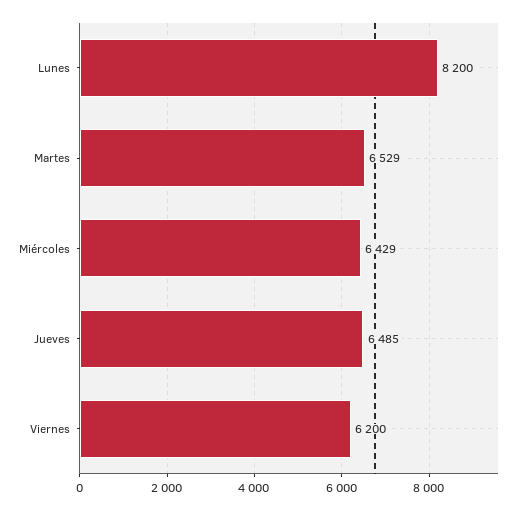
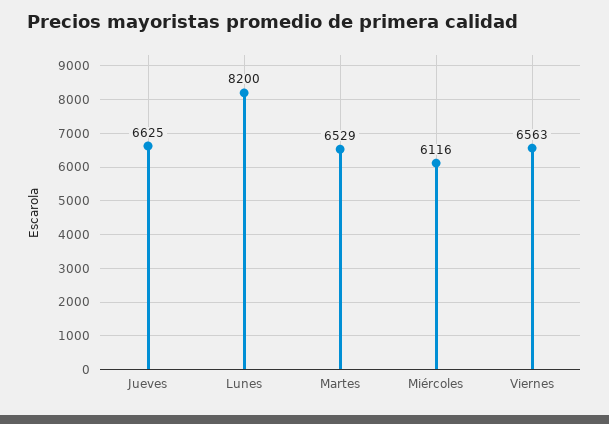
  {
    "Lunes": 8200,
    "Martes": 6529,
-   "Miércoles": 6429,
+   "Miércoles": 6116,
-   "Jueves": 6485,
+   "Jueves": 6625,
-   "Viernes": 6200
+   "Viernes": 6563
  }

